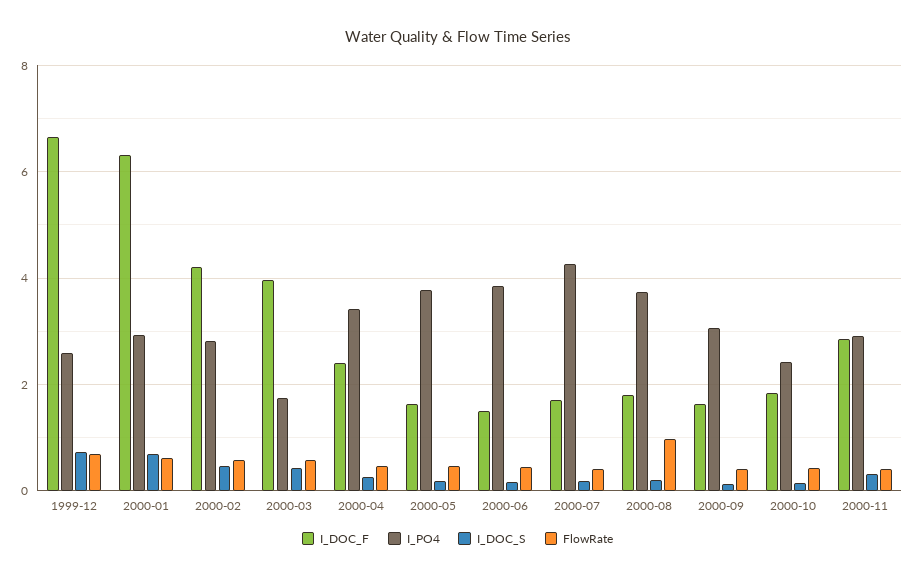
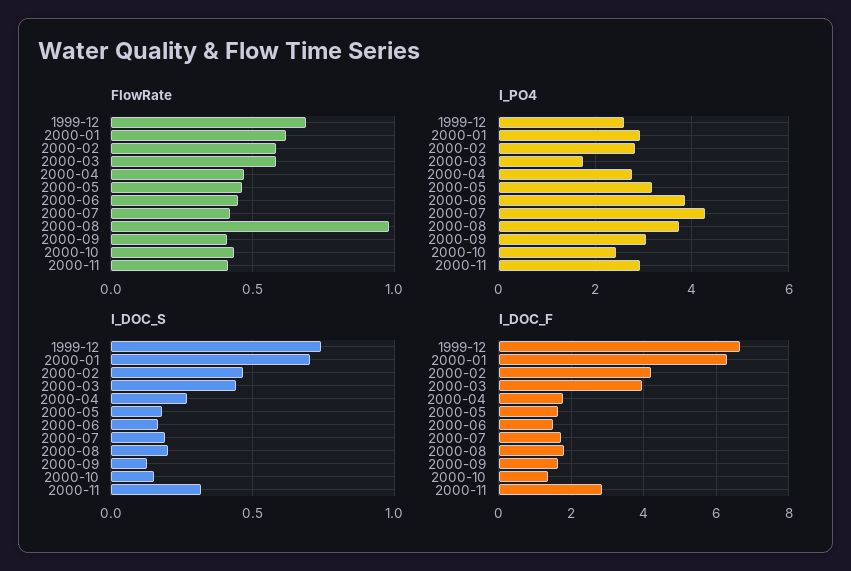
  {
    "I_DOC_F": {
      "1999-12": 6.6,
      "2000-01": 6.4,
      "2000-02": 4.2,
      "2000-03": 4,
-     "2000-04": 2.4,
+     "2000-04": 1.8,
      "2000-05": 1.6,
      "2000-06": 1.6,
      "2000-07": 1.8,
      "2000-08": 1.8,
      "2000-09": 1.6,
-     "2000-10": 1.8,
+     "2000-10": 1.4,
      "2000-11": 2.8
    },
    "I_PO4": {
      "1999-12": 2.6,
      "2000-01": 3,
      "2000-02": 2.8,
      "2000-03": 1.8,
-     "2000-04": 3.4,
+     "2000-04": 2.8,
-     "2000-05": 3.8,
+     "2000-05": 3.2,
      "2000-06": 3.8,
      "2000-07": 4.2,
      "2000-08": 3.8,
      "2000-09": 3,
      "2000-10": 2.4,
      "2000-11": 3
    },
    "I_DOC_S": {
      "1999-12": 0.75,
      "2000-01": 0.7,
      "2000-02": 0.45,
      "2000-03": 0.45,
      "2000-04": 0.25,
      "2000-05": 0.2,
      "2000-06": 0.15,
      "2000-07": 0.2,
      "2000-08": 0.2,
      "2000-09": 0.15,
      "2000-10": 0.15,
      "2000-11": 0.3
    },
    "FlowRate": {
      "1999-12": 0.7,
      "2000-01": 0.6,
      "2000-02": 0.6,
      "2000-03": 0.6,
      "2000-04": 0.45,
      "2000-05": 0.45,
      "2000-06": 0.45,
      "2000-07": 0.4,
      "2000-08": 1,
      "2000-09": 0.4,
      "2000-10": 0.45,
      "2000-11": 0.4
    }
  }

